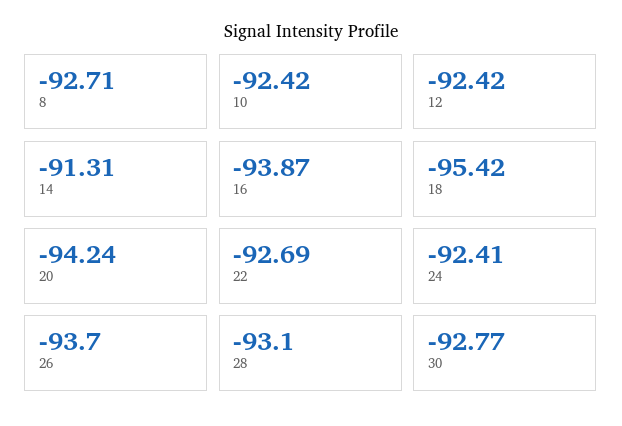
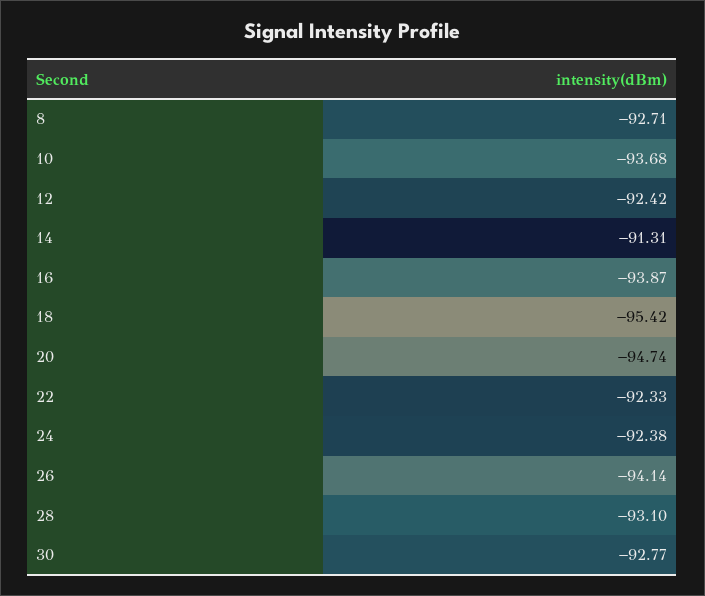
  {
    "8": -92.71,
-   "10": -92.42,
+   "10": -93.68,
    "12": -92.42,
    "14": -91.31,
    "16": -93.87,
    "18": -95.42,
-   "20": -94.24,
+   "20": -94.74,
-   "22": -92.69,
+   "22": -92.33,
-   "24": -92.41,
+   "24": -92.38,
-   "26": -93.7,
+   "26": -94.14,
    "28": -93.1,
    "30": -92.77
  }

